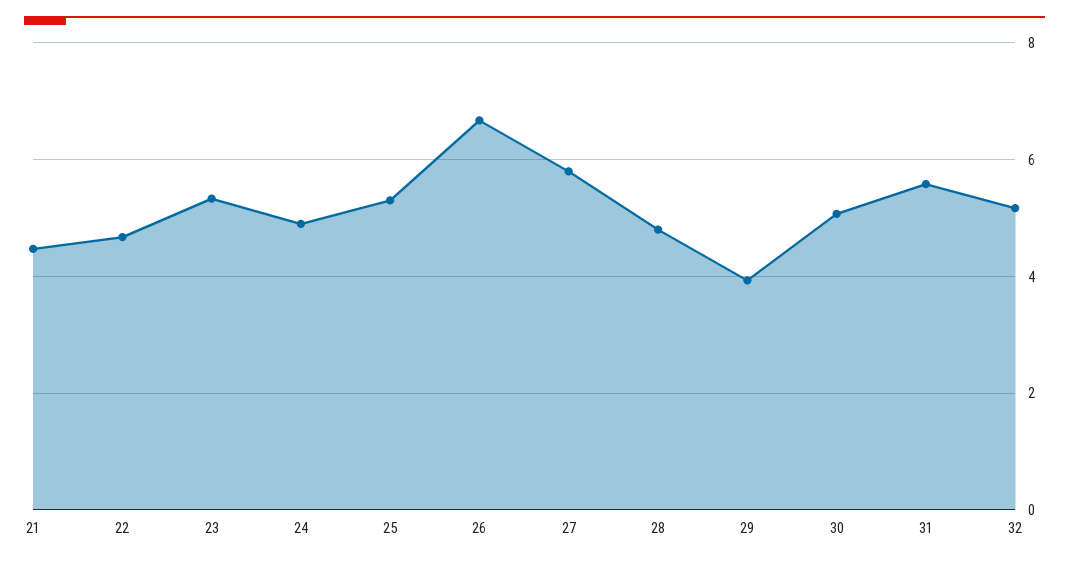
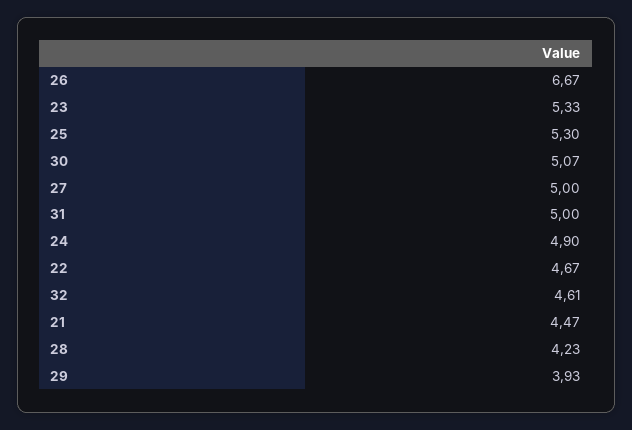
  {
    "21": 4.47,
    "22": 4.67,
    "23": 5.33,
    "24": 4.9,
    "25": 5.3,
    "26": 6.67,
-   "27": 5.8,
+   "27": 5,
-   "28": 4.8,
+   "28": 4.23,
    "29": 3.93,
    "30": 5.07,
-   "31": 5.6,
+   "31": 5,
-   "32": 5.2
+   "32": 4.61
  }

